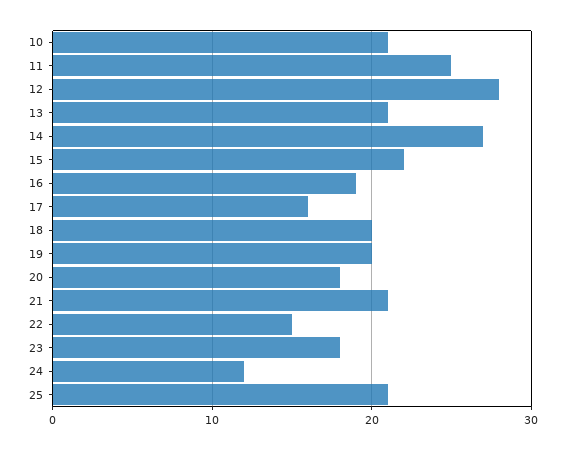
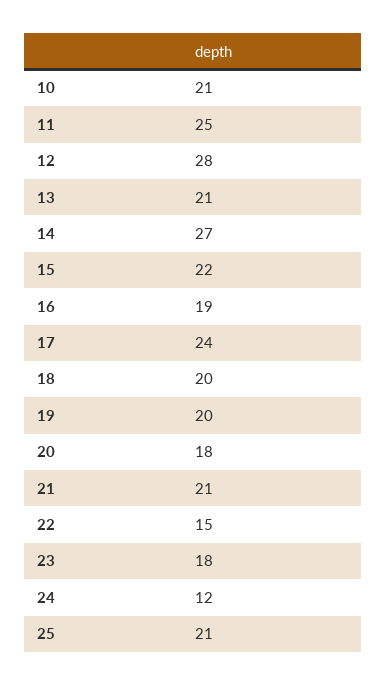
  {
    "10": 21,
    "11": 25,
    "12": 28,
    "13": 21,
    "14": 27,
    "15": 22,
    "16": 19,
-   "17": 16,
+   "17": 24,
    "18": 20,
    "19": 20,
    "20": 18,
    "21": 21,
    "22": 15,
    "23": 18,
    "24": 12,
    "25": 21
  }

